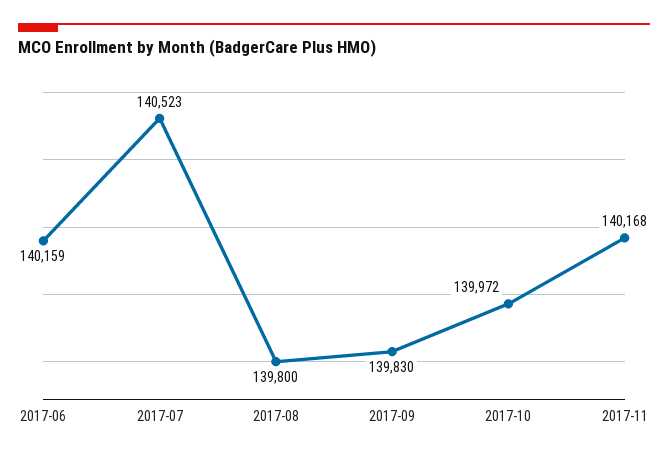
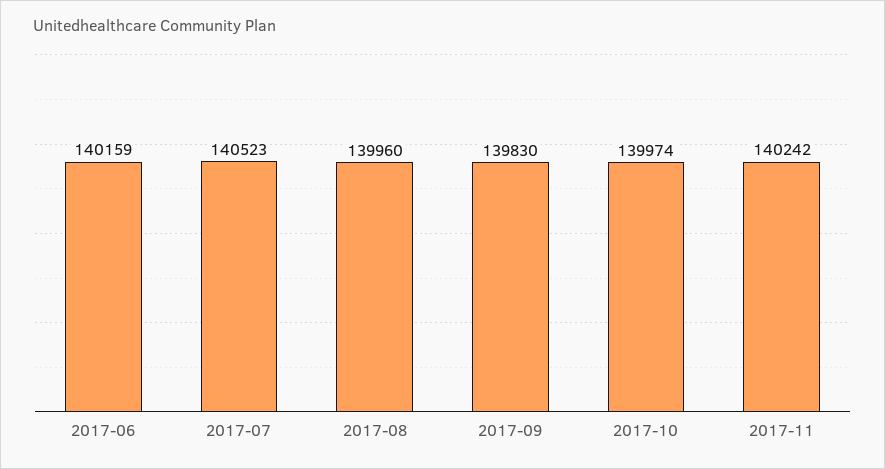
  {
    "2017-06": 140159,
    "2017-07": 140523,
-   "2017-08": 139800,
+   "2017-08": 139960,
    "2017-09": 139830,
-   "2017-10": 139972,
+   "2017-10": 139974,
-   "2017-11": 140168
+   "2017-11": 140242
  }

